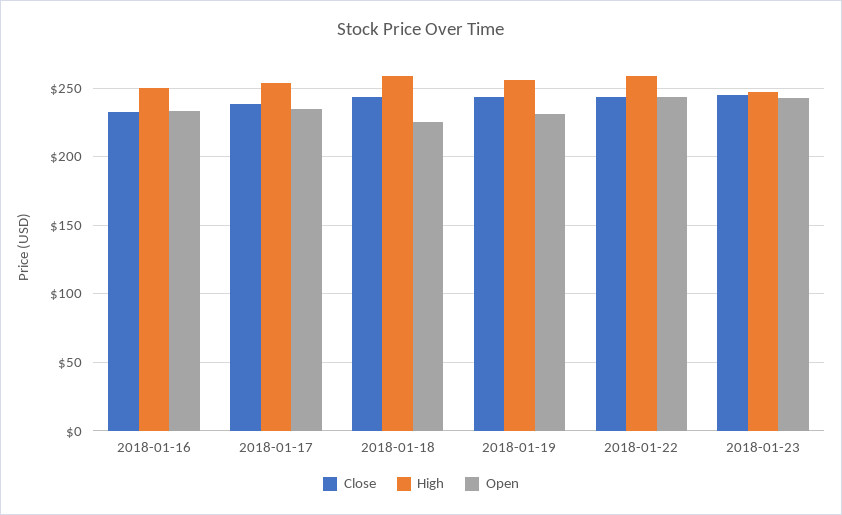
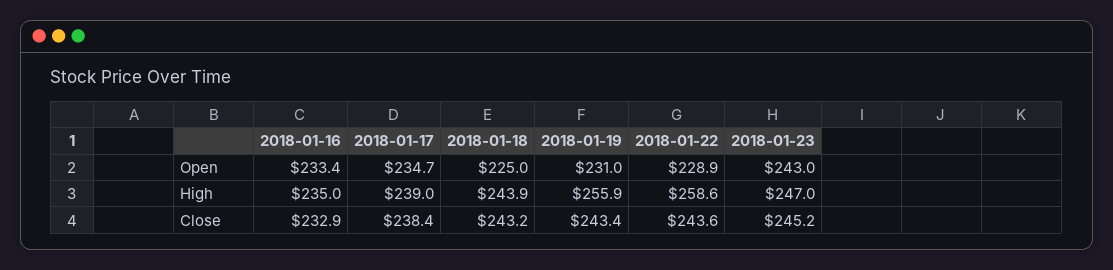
  {
    "Close": {
      "2018-01-16": 232.9,
      "2018-01-17": 238.4,
      "2018-01-18": 243.2,
      "2018-01-19": 243.4,
      "2018-01-22": 243.6,
      "2018-01-23": 245.2
    },
    "High": {
-     "2018-01-16": 250,
+     "2018-01-16": 235,
-     "2018-01-17": 255,
+     "2018-01-17": 239,
-     "2018-01-18": 260,
+     "2018-01-18": 243.9,
      "2018-01-19": 255.9,
      "2018-01-22": 258.6,
      "2018-01-23": 247
    },
    "Open": {
      "2018-01-16": 233.4,
      "2018-01-17": 234.7,
      "2018-01-18": 225,
      "2018-01-19": 231,
-     "2018-01-22": 245,
+     "2018-01-22": 228.9,
      "2018-01-23": 243
    }
  }

